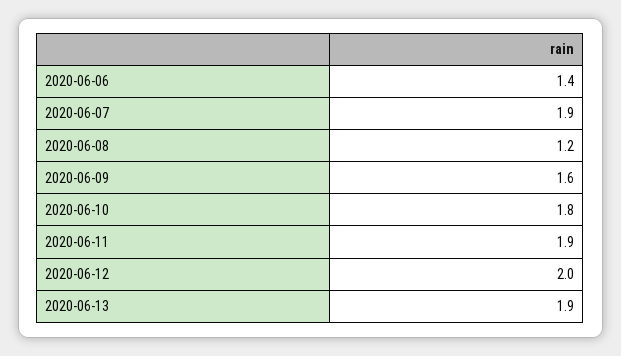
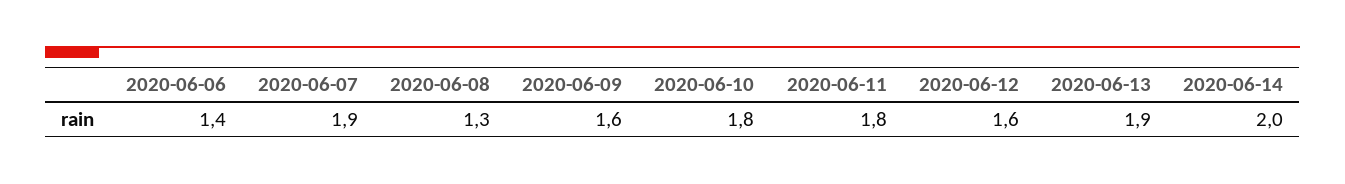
  {
    "2020-06-06": 1.4,
    "2020-06-07": 1.9,
-   "2020-06-08": 1.2,
+   "2020-06-08": 1.3,
    "2020-06-09": 1.6,
    "2020-06-10": 1.8,
-   "2020-06-11": 1.9,
+   "2020-06-11": 1.8,
-   "2020-06-12": 2,
+   "2020-06-12": 1.6,
-   "2020-06-13": 1.9
+   "2020-06-13": 1.9,
+   "2020-06-14": 2
  }

